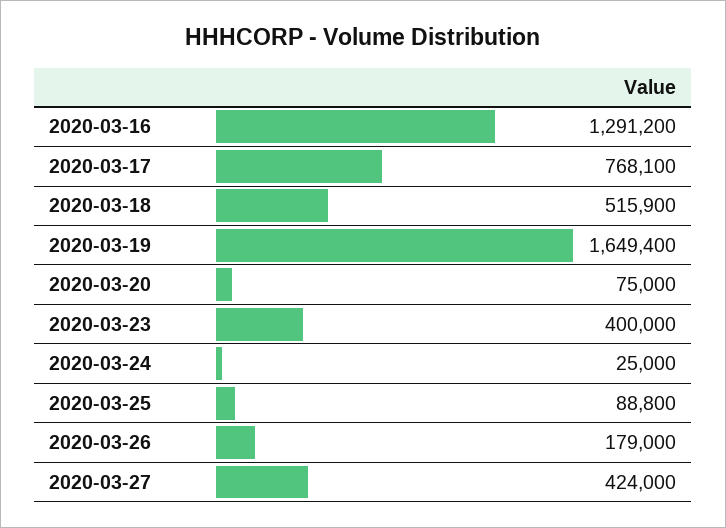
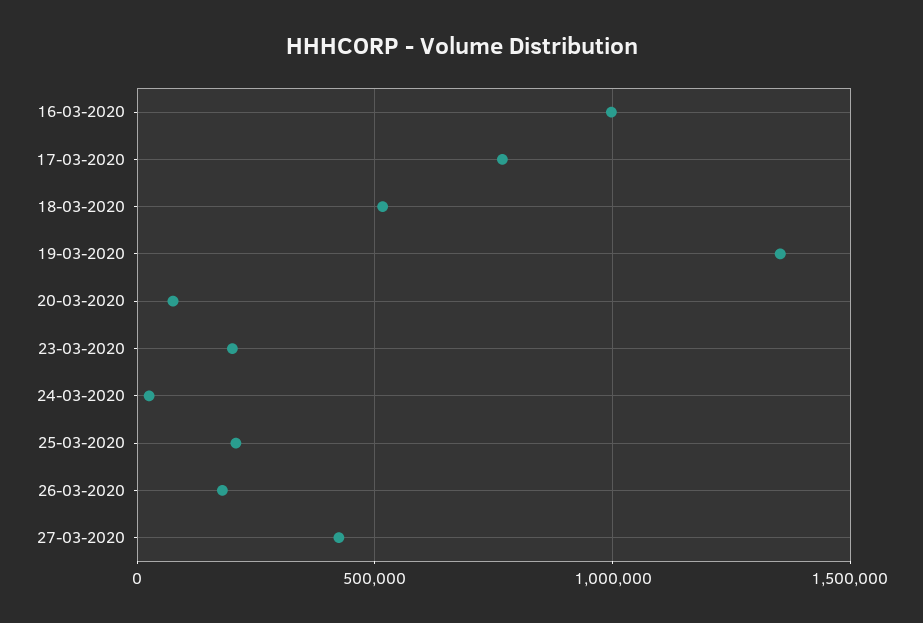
  {
-   "2020-03-16": 1291200,
+   "2020-03-16": 1000000,
    "2020-03-17": 768100,
    "2020-03-18": 515900,
-   "2020-03-19": 1649400,
+   "2020-03-19": 1350000,
    "2020-03-20": 75000,
-   "2020-03-23": 400000,
+   "2020-03-23": 200000,
    "2020-03-24": 25000,
-   "2020-03-25": 88800,
+   "2020-03-25": 200000,
    "2020-03-26": 179000,
    "2020-03-27": 424000
  }

